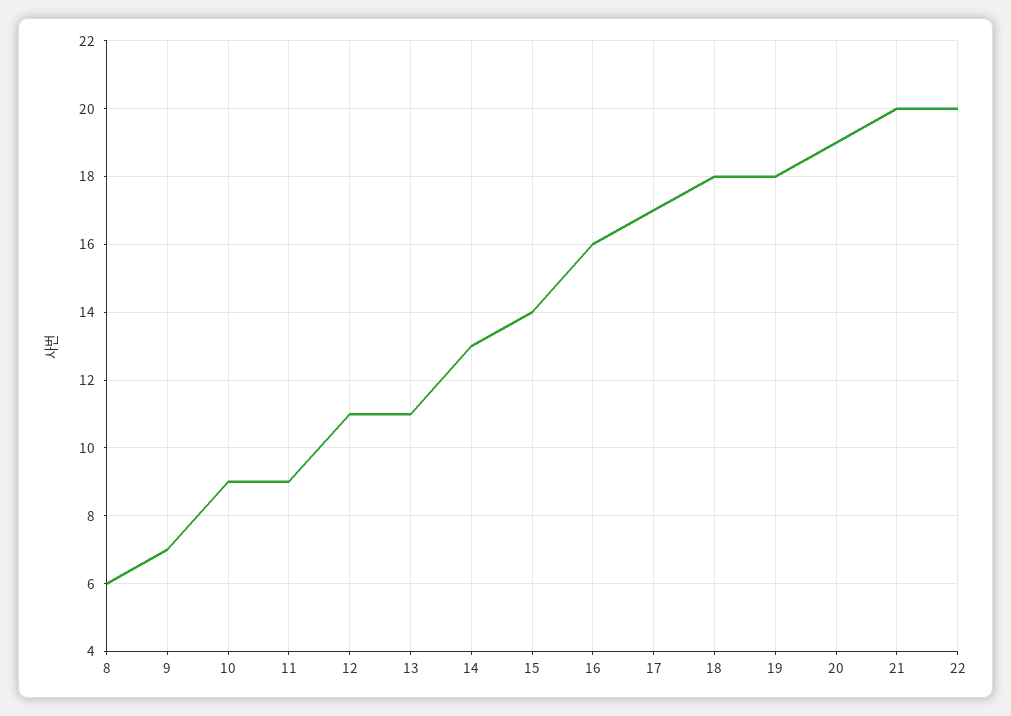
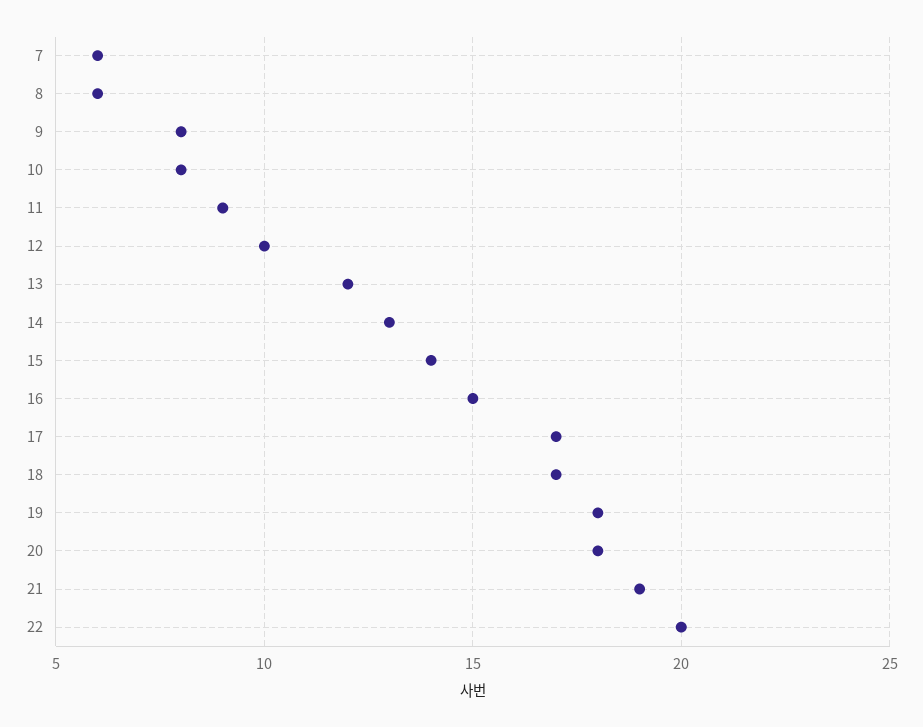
  {
    "8": 6,
-   "9": 7,
+   "9": 8,
-   "10": 9,
+   "10": 8,
    "11": 9,
-   "12": 11,
+   "12": 10,
-   "13": 11,
+   "13": 12,
    "14": 13,
    "15": 14,
-   "16": 16,
+   "16": 15,
    "17": 17,
-   "18": 18,
+   "18": 17,
    "19": 18,
-   "20": 19,
+   "20": 18,
-   "21": 20,
+   "21": 19,
-   "22": 20
+   "22": 20,
+   "7": 6
  }

